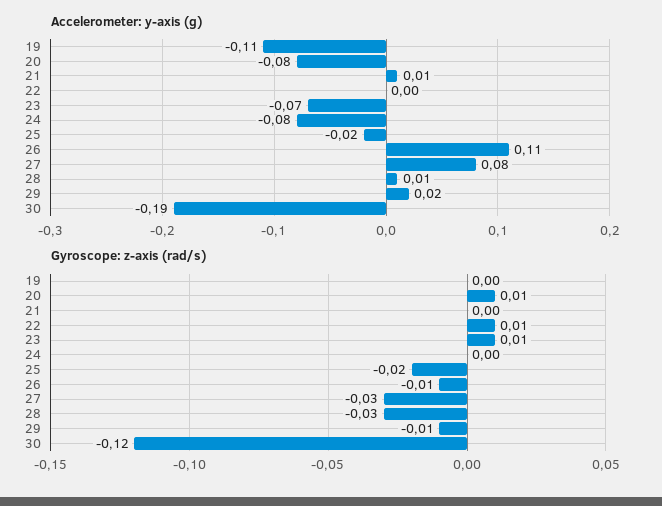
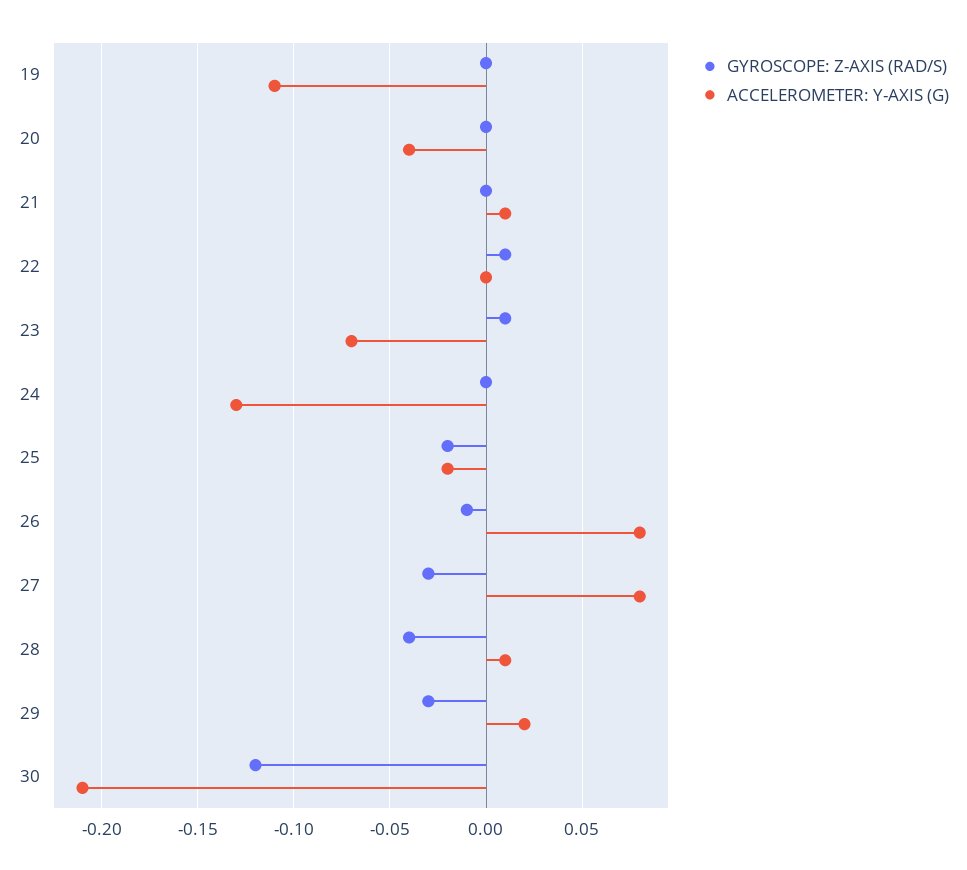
  {
    "Accelerometer: y-axis (g)": {
      "19": -0.11,
-     "20": -0.08,
+     "20": -0.04,
      "21": 0.01,
      "22": 0,
      "23": -0.07,
-     "24": -0.08,
+     "24": -0.13,
      "25": -0.02,
-     "26": 0.11,
+     "26": 0.08,
      "27": 0.08,
      "28": 0.01,
      "29": 0.02,
-     "30": -0.19
+     "30": -0.21
    },
    "Gyroscope: z-axis (rad/s)": {
      "19": 0,
-     "20": 0.01,
+     "20": 0,
      "21": 0,
      "22": 0.01,
      "23": 0.01,
      "24": 0,
      "25": -0.02,
      "26": -0.01,
      "27": -0.03,
-     "28": -0.03,
+     "28": -0.04,
-     "29": -0.01,
+     "29": -0.03,
      "30": -0.12
    }
  }

